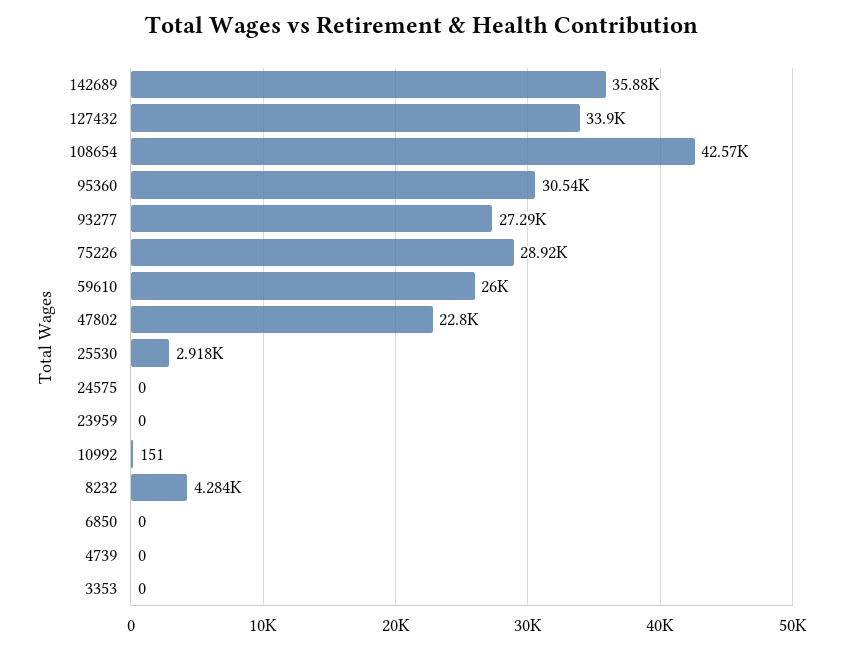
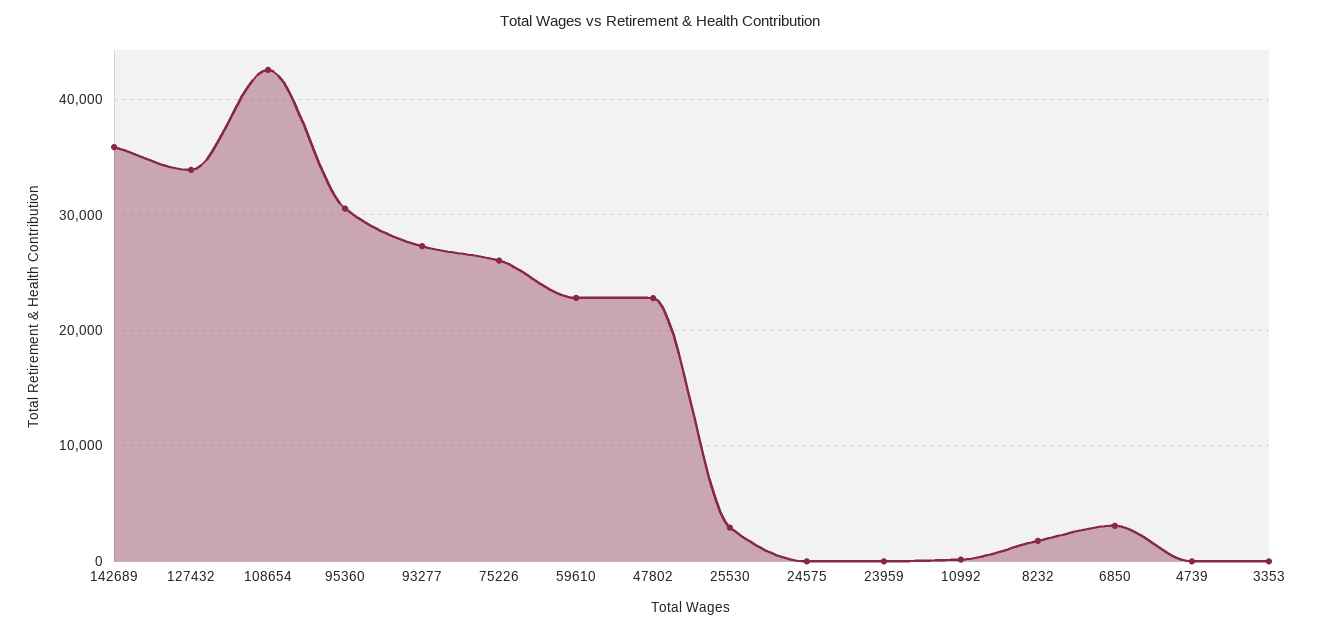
  {
    "142689": 35880,
    "127432": 33900,
    "108654": 42570,
    "95360": 30540,
    "93277": 27290,
-   "75226": 28920,
+   "75226": 26000,
-   "59610": 26000,
+   "59610": 23000,
    "47802": 22800,
    "25530": 2918,
    "24575": 0,
    "23959": 0,
    "10992": 151,
-   "8232": 4284,
+   "8232": 2000,
-   "6850": 0,
+   "6850": 3000,
    "4739": 0,
    "3353": 0
  }

